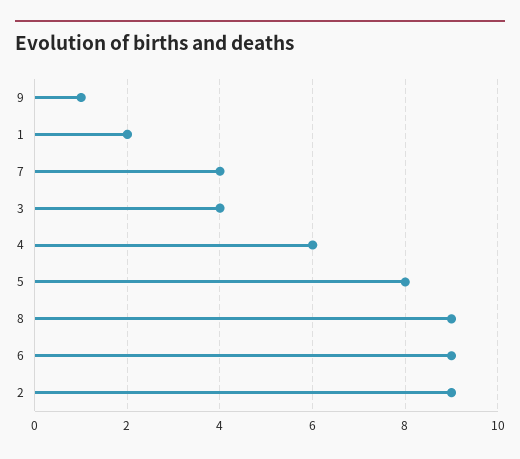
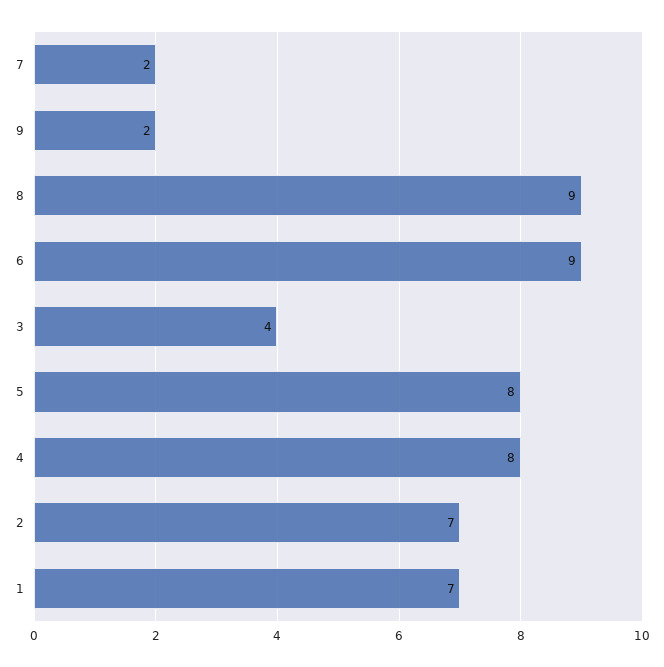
  {
-   "9": 1,
+   "9": 2,
-   "1": 2,
+   "1": 7,
-   "7": 4,
+   "7": 2,
    "3": 4,
-   "4": 6,
+   "4": 8,
    "5": 8,
    "8": 9,
    "6": 9,
-   "2": 9
+   "2": 7
  }

